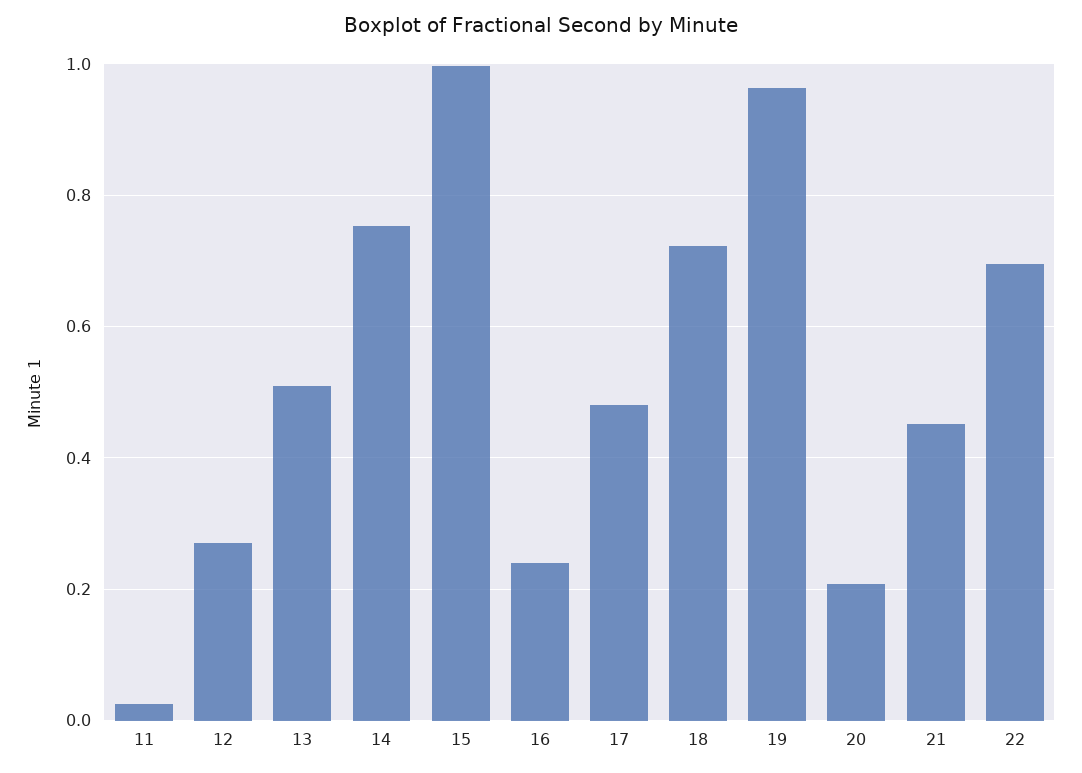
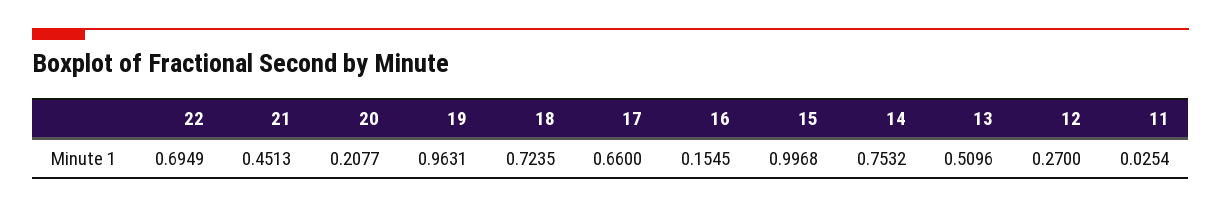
  {
    "11": 0.0254,
    "12": 0.27,
    "13": 0.5096,
    "14": 0.7532,
    "15": 0.9968,
-   "16": 0.24,
+   "16": 0.1545,
-   "17": 0.48,
+   "17": 0.66,
    "18": 0.7235,
    "19": 0.9631,
    "20": 0.2077,
    "21": 0.4513,
    "22": 0.6949
  }

